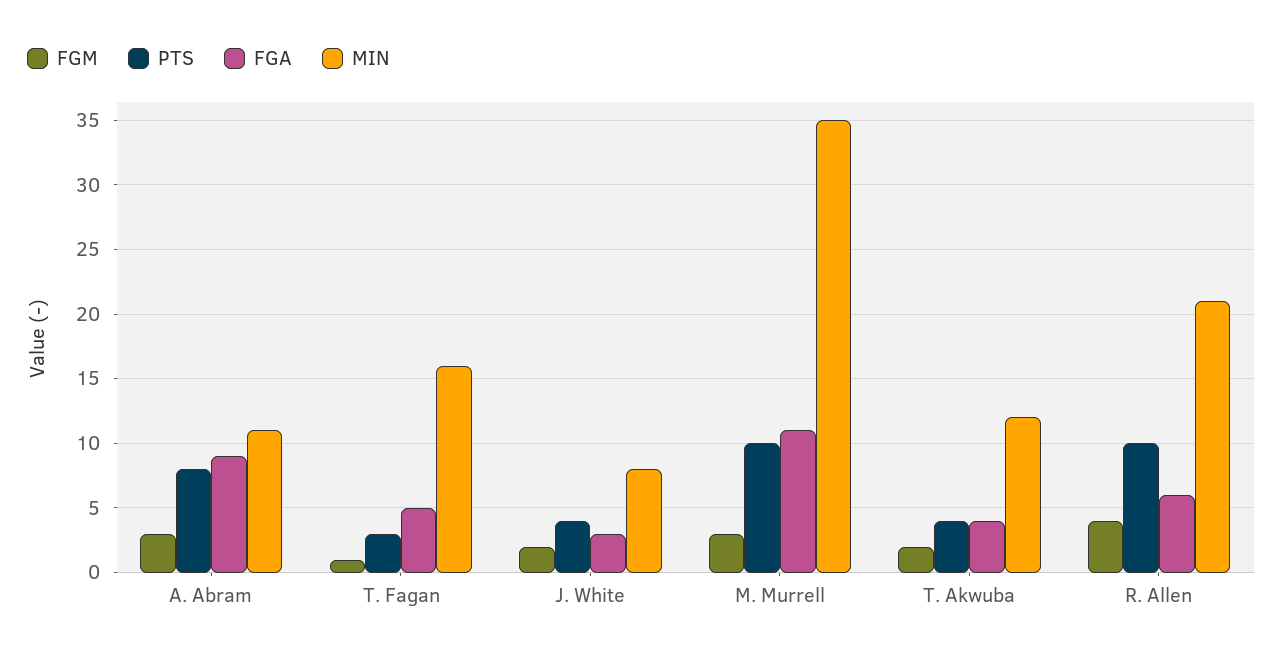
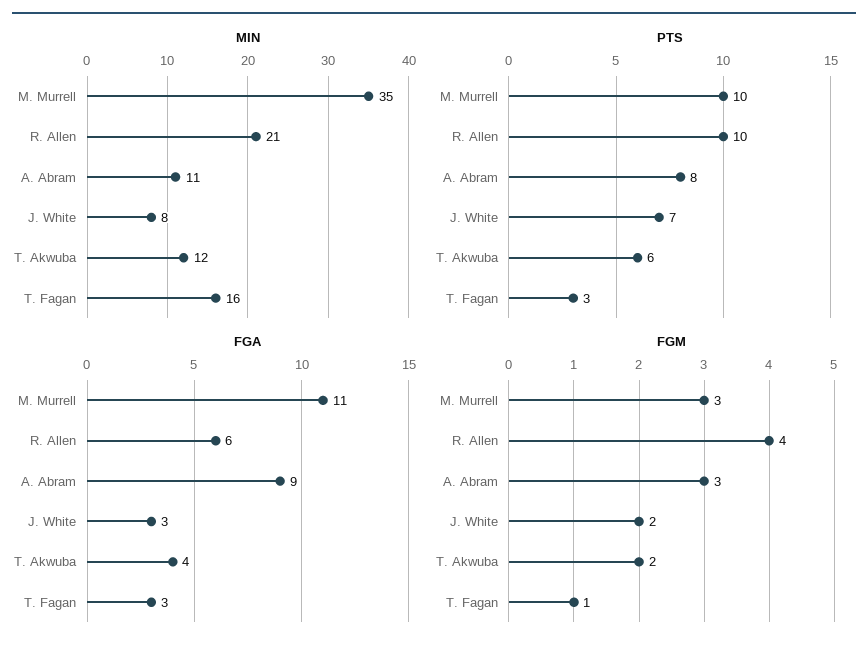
  {
    "FGM": {
      "A. Abram": 3,
      "T. Fagan": 1,
      "J. White": 2,
      "M. Murrell": 3,
      "T. Akwuba": 2,
      "R. Allen": 4
    },
    "PTS": {
      "A. Abram": 8,
      "T. Fagan": 3,
-     "J. White": 4,
+     "J. White": 7,
      "M. Murrell": 10,
-     "T. Akwuba": 4,
+     "T. Akwuba": 6,
      "R. Allen": 10
    },
    "FGA": {
      "A. Abram": 9,
-     "T. Fagan": 5,
+     "T. Fagan": 3,
      "J. White": 3,
      "M. Murrell": 11,
      "T. Akwuba": 4,
      "R. Allen": 6
    },
    "MIN": {
      "A. Abram": 11,
      "T. Fagan": 16,
      "J. White": 8,
      "M. Murrell": 35,
      "T. Akwuba": 12,
      "R. Allen": 21
    }
  }

